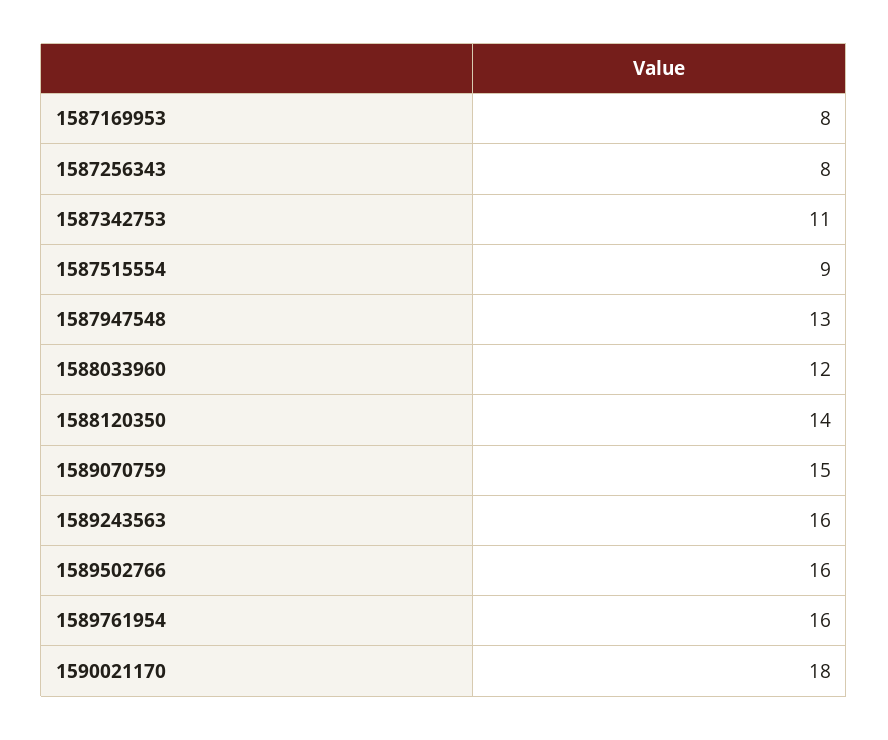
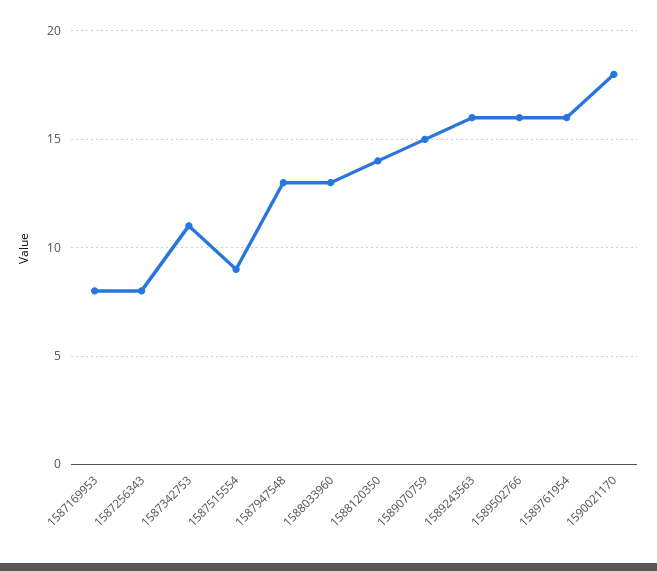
  {
    "1587169953": 8,
    "1587256343": 8,
    "1587342753": 11,
    "1587515554": 9,
    "1587947548": 13,
-   "1588033960": 12,
+   "1588033960": 13,
    "1588120350": 14,
    "1589070759": 15,
    "1589243563": 16,
    "1589502766": 16,
    "1589761954": 16,
    "1590021170": 18
  }

